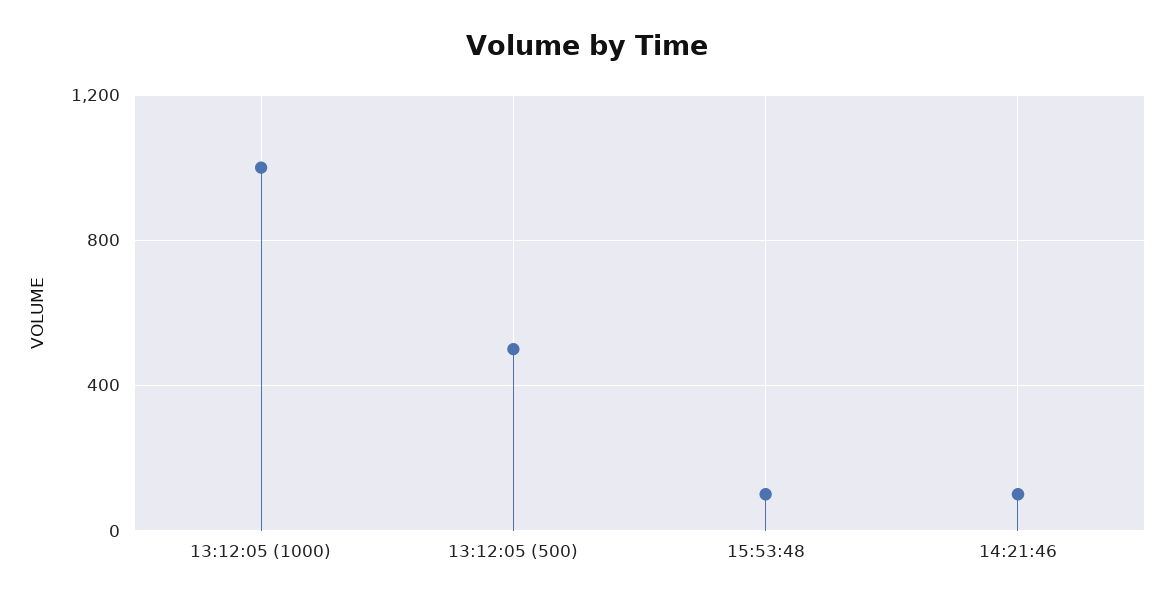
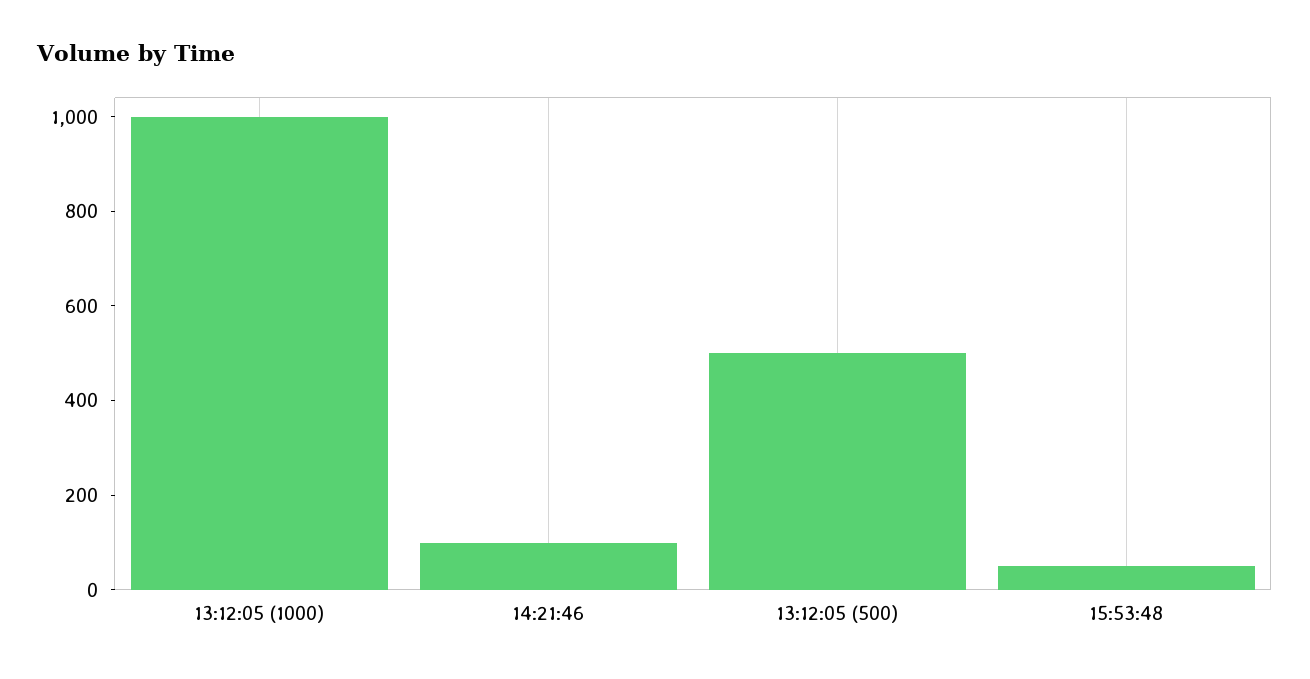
  {
    "13:12:05 (1000)": 1000,
    "13:12:05 (500)": 500,
-   "15:53:48": 100,
+   "15:53:48": 50,
    "14:21:46": 100
  }

